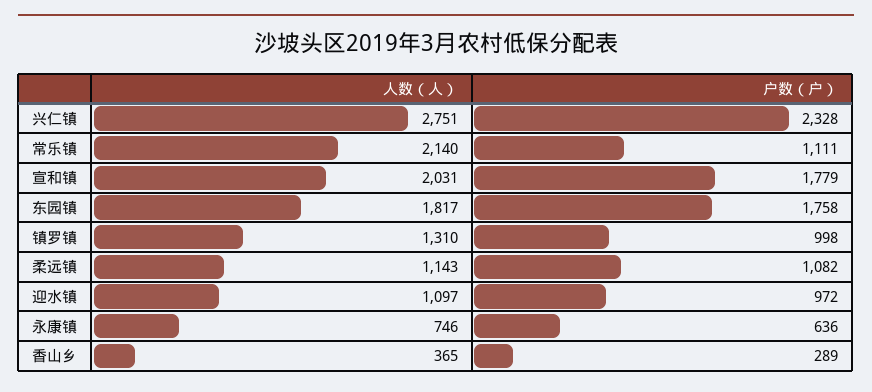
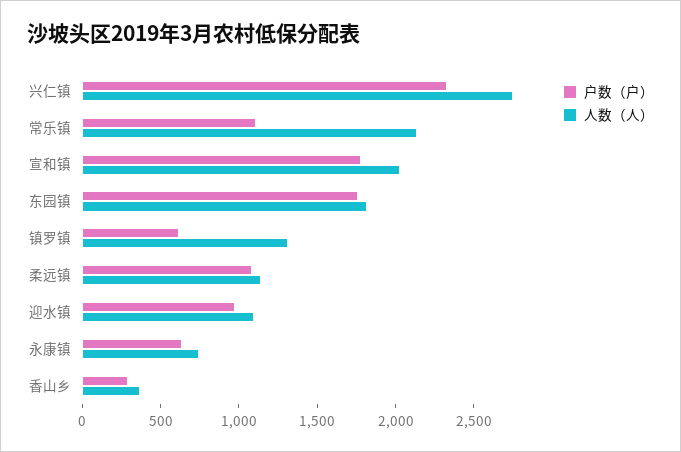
  {
    "人数（人）": {
      "兴仁镇": 2751,
      "常乐镇": 2140,
      "宣和镇": 2031,
      "东园镇": 1817,
      "镇罗镇": 1310,
      "柔远镇": 1143,
      "迎水镇": 1097,
      "永康镇": 746,
      "香山乡": 365
    },
    "户数（户）": {
      "兴仁镇": 2328,
      "常乐镇": 1111,
      "宣和镇": 1779,
      "东园镇": 1758,
-     "镇罗镇": 998,
+     "镇罗镇": 600,
      "柔远镇": 1082,
      "迎水镇": 972,
      "永康镇": 636,
      "香山乡": 289
    }
  }

